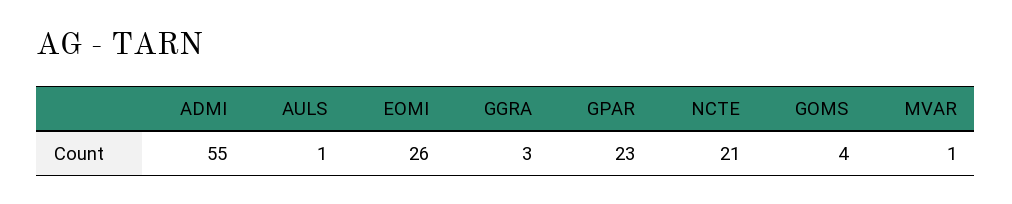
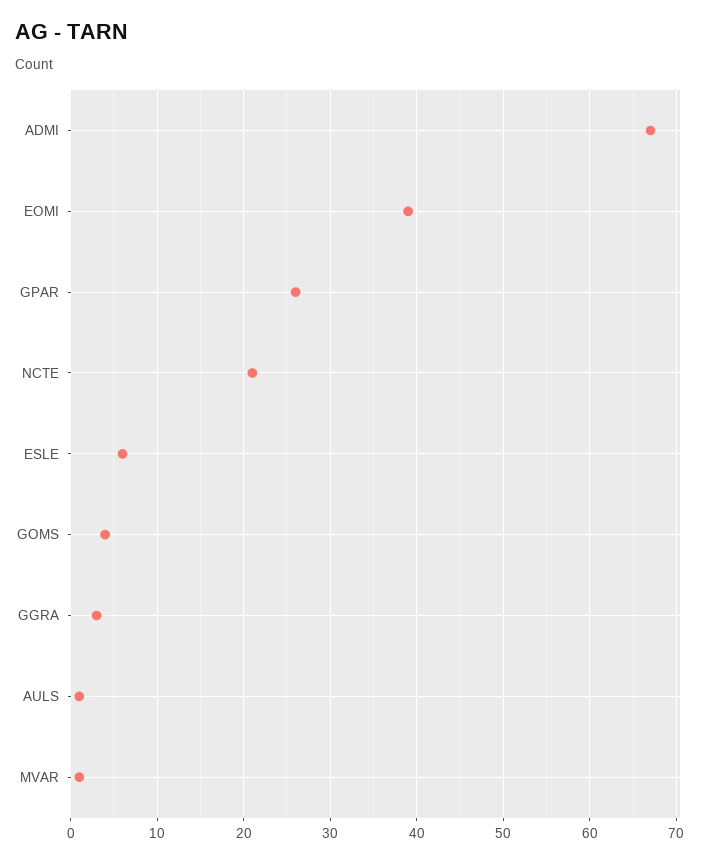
  {
-   "ADMI": 55,
+   "ADMI": 67,
    "AULS": 1,
-   "EOMI": 26,
+   "EOMI": 39,
    "GGRA": 3,
-   "GPAR": 23,
+   "GPAR": 26,
    "NCTE": 21,
    "GOMS": 4,
-   "MVAR": 1
+   "MVAR": 1,
+   "ESLE": 6
  }

